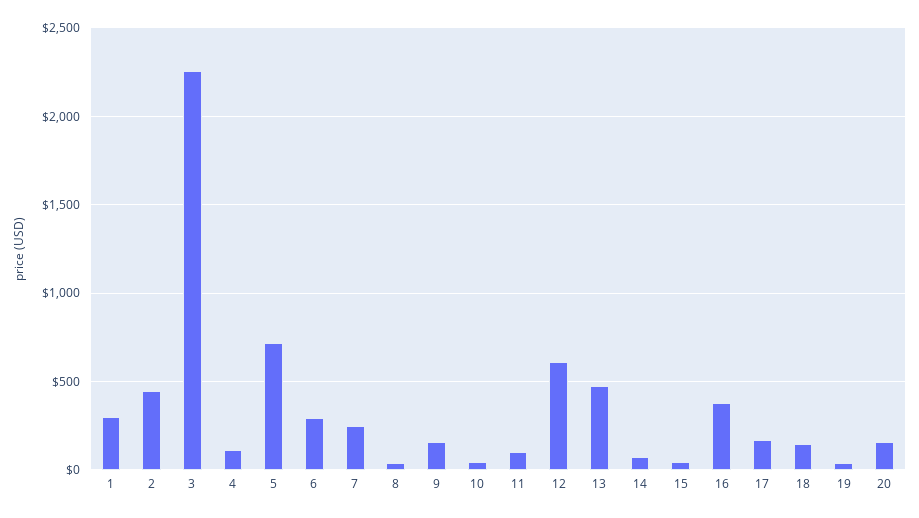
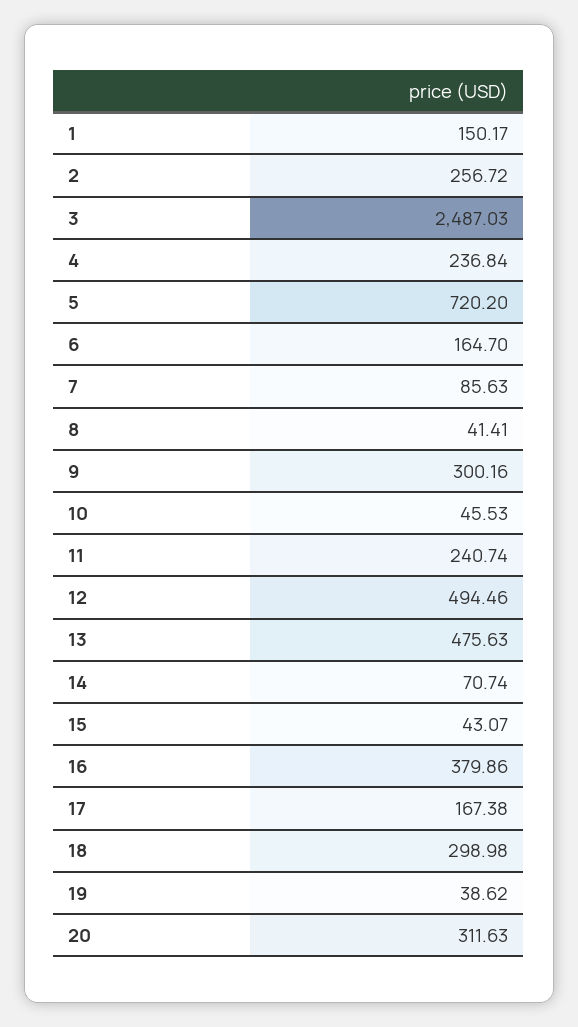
  {
-   "1": 300,
+   "1": 150.17,
-   "2": 450,
+   "2": 256.72,
-   "3": 2250,
+   "3": 2487.03,
-   "4": 100,
+   "4": 236.84,
    "5": 720.2,
-   "6": 300,
+   "6": 164.7,
-   "7": 250,
+   "7": 85.63,
    "8": 41.41,
-   "9": 150,
+   "9": 300.16,
    "10": 45.53,
-   "11": 100,
+   "11": 240.74,
-   "12": 600,
+   "12": 494.46,
    "13": 475.63,
    "14": 70.74,
    "15": 43.07,
    "16": 379.86,
    "17": 167.38,
-   "18": 150,
+   "18": 298.98,
    "19": 38.62,
-   "20": 150
+   "20": 311.63
  }

